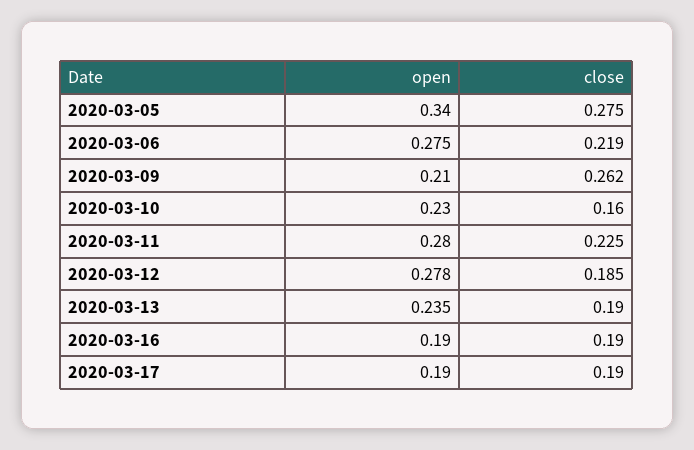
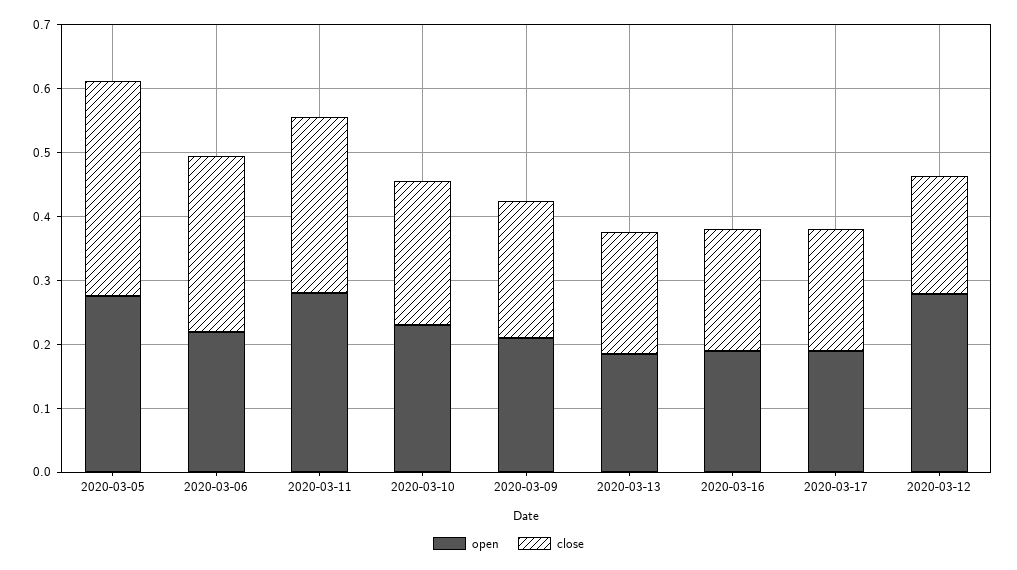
  {
    "open": {
-     "2020-03-05": 0.34,
+     "2020-03-05": 0.28,
-     "2020-03-06": 0.275,
+     "2020-03-06": 0.22,
      "2020-03-09": 0.21,
      "2020-03-10": 0.23,
      "2020-03-11": 0.28,
      "2020-03-12": 0.278,
-     "2020-03-13": 0.235,
+     "2020-03-13": 0.18,
      "2020-03-16": 0.19,
      "2020-03-17": 0.19
    },
    "close": {
-     "2020-03-05": 0.275,
+     "2020-03-05": 0.34,
-     "2020-03-06": 0.219,
+     "2020-03-06": 0.28,
-     "2020-03-09": 0.262,
+     "2020-03-09": 0.22,
-     "2020-03-10": 0.16,
+     "2020-03-10": 0.22,
-     "2020-03-11": 0.225,
+     "2020-03-11": 0.28,
      "2020-03-12": 0.185,
      "2020-03-13": 0.19,
      "2020-03-16": 0.19,
      "2020-03-17": 0.19
    }
  }

